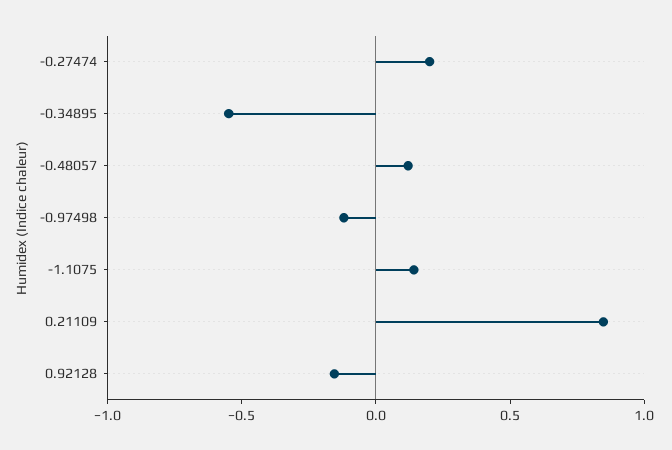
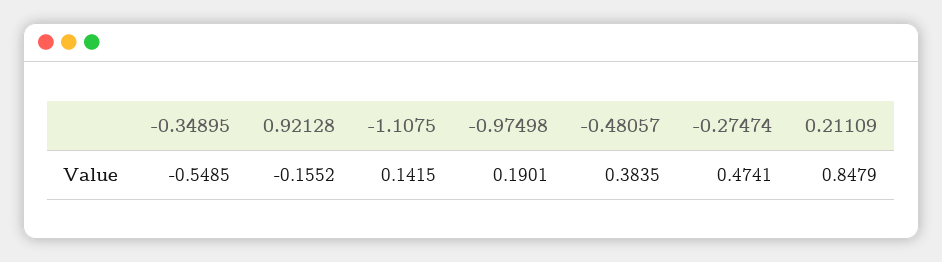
  {
-   "-0.27474": 0.2,
+   "-0.27474": 0.4741,
    "-0.34895": -0.5485,
-   "-0.48057": 0.1,
+   "-0.48057": 0.3835,
-   "-0.97498": -0.1,
+   "-0.97498": 0.1901,
    "-1.1075": 0.1415,
    "0.21109": 0.8479,
    "0.92128": -0.1552
  }

